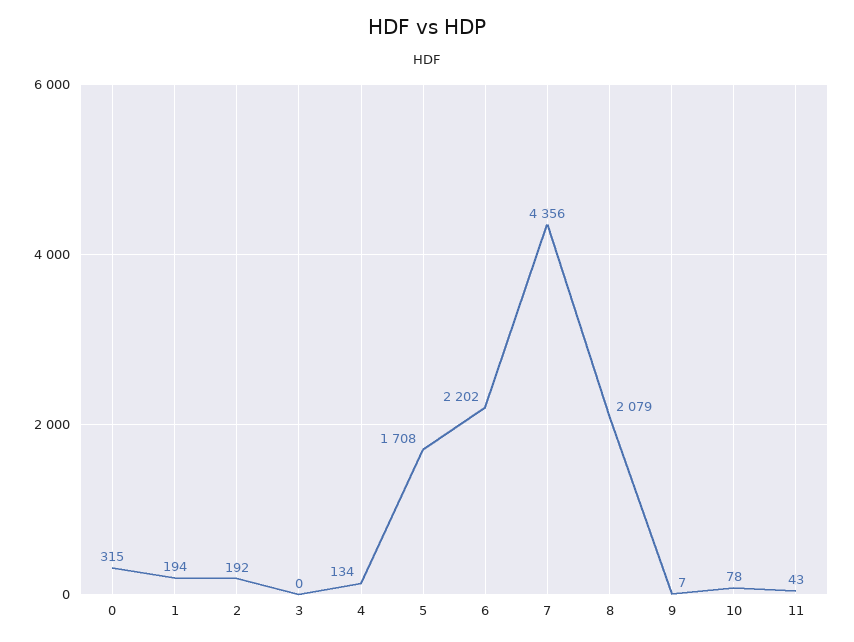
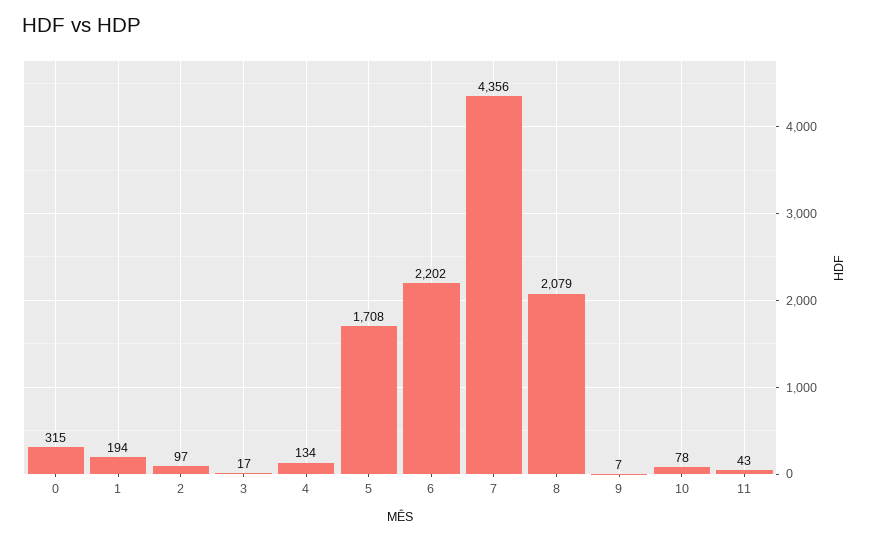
  {
    "0": 315,
    "1": 194,
-   "2": 192,
+   "2": 97,
-   "3": 0,
+   "3": 17,
    "4": 134,
    "5": 1708,
    "6": 2202,
    "7": 4356,
    "8": 2079,
    "9": 7,
    "10": 78,
    "11": 43
  }

